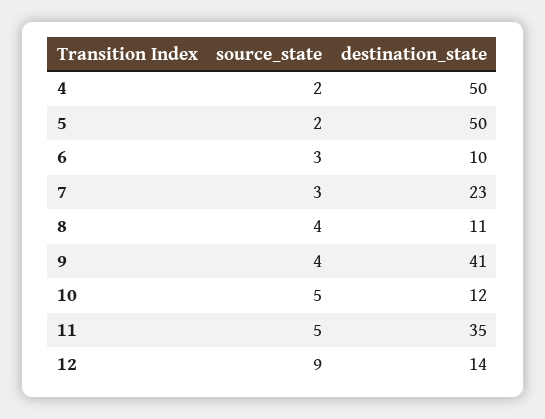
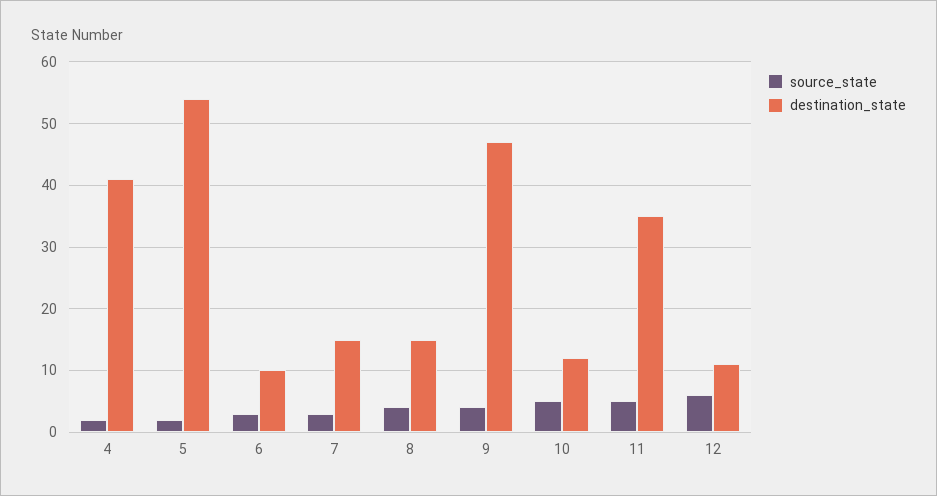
  {
    "source_state": {
      "4": 2,
      "5": 2,
      "6": 3,
      "7": 3,
      "8": 4,
      "9": 4,
      "10": 5,
      "11": 5,
-     "12": 9
+     "12": 6
    },
    "destination_state": {
-     "4": 50,
+     "4": 41,
-     "5": 50,
+     "5": 54,
      "6": 10,
-     "7": 23,
+     "7": 15,
-     "8": 11,
+     "8": 15,
-     "9": 41,
+     "9": 47,
      "10": 12,
      "11": 35,
-     "12": 14
+     "12": 11
    }
  }

